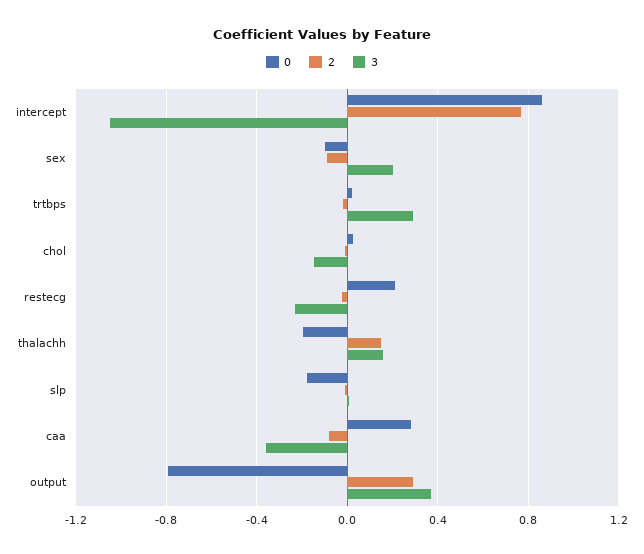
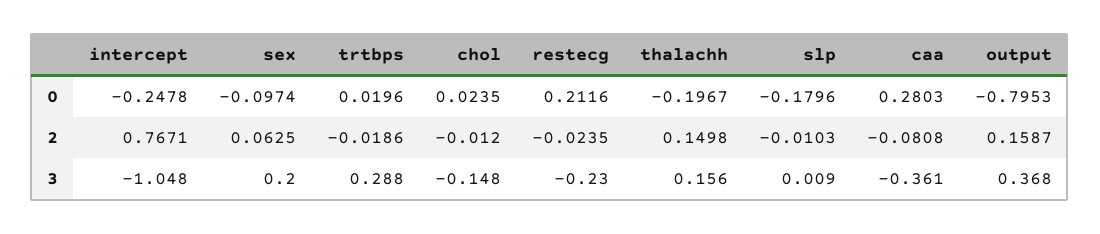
  {
    "0": {
-     "intercept": 0.85,
+     "intercept": -0.2478,
      "sex": -0.0974,
      "trtbps": 0.0196,
      "chol": 0.0235,
      "restecg": 0.2116,
      "thalachh": -0.1967,
      "slp": -0.1796,
      "caa": 0.2803,
      "output": -0.7953
    },
    "2": {
      "intercept": 0.7671,
-     "sex": -0.1,
+     "sex": 0.0625,
      "trtbps": -0.0186,
      "chol": -0.012,
      "restecg": -0.0235,
      "thalachh": 0.1498,
      "slp": -0.0103,
      "caa": -0.0808,
-     "output": 0.3
+     "output": 0.1587
    },
    "3": {
      "intercept": -1.048,
      "sex": 0.2,
      "trtbps": 0.288,
      "chol": -0.148,
      "restecg": -0.23,
      "thalachh": 0.156,
      "slp": 0.009,
      "caa": -0.361,
      "output": 0.368
    }
  }

